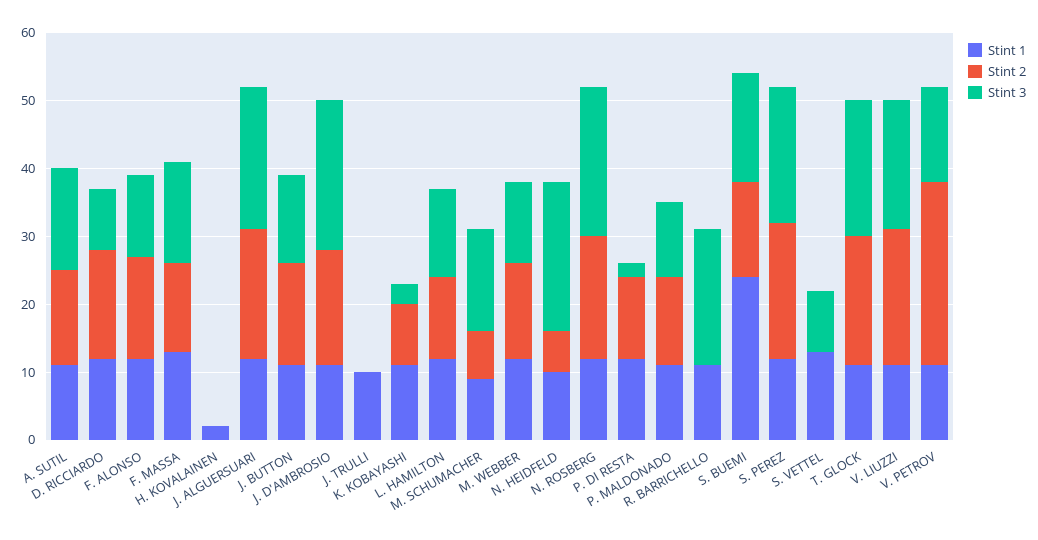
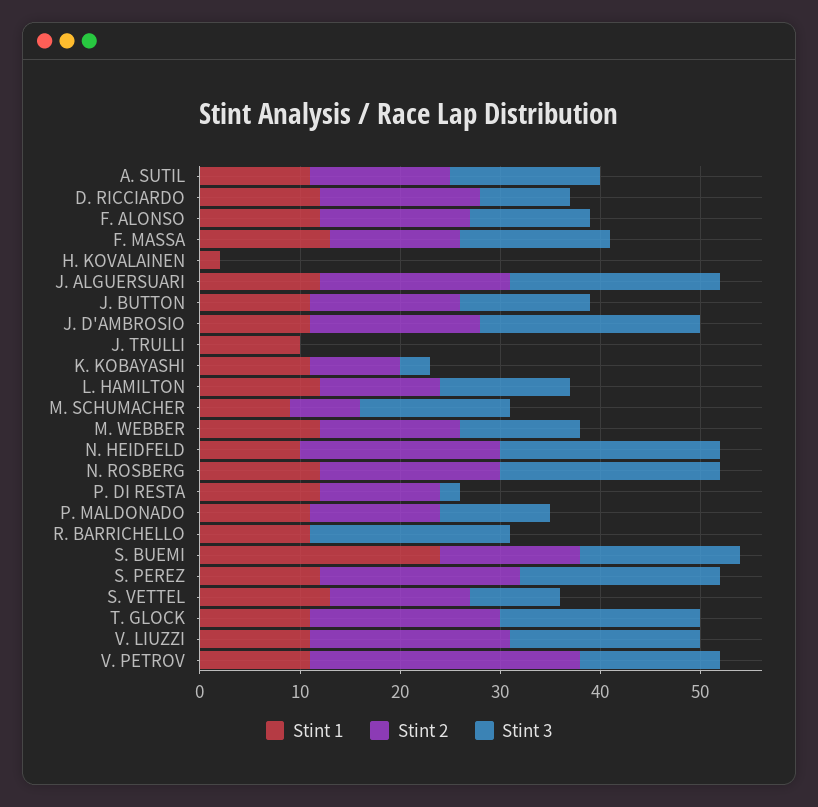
  {
    "Stint 1": {
      "A. SUTIL": 11,
      "D. RICCIARDO": 12,
      "F. ALONSO": 12,
      "F. MASSA": 13,
      "H. KOVALAINEN": 2,
      "J. ALGUERSUARI": 12,
      "J. BUTTON": 11,
      "J. D'AMBROSIO": 11,
      "J. TRULLI": 10,
      "K. KOBAYASHI": 11,
      "L. HAMILTON": 12,
      "M. SCHUMACHER": 9,
      "M. WEBBER": 12,
      "N. HEIDFELD": 10,
      "N. ROSBERG": 12,
      "P. DI RESTA": 12,
      "P. MALDONADO": 11,
      "R. BARRICHELLO": 11,
      "S. BUEMI": 24,
      "S. PEREZ": 12,
      "S. VETTEL": 13,
      "T. GLOCK": 11,
      "V. LIUZZI": 11,
      "V. PETROV": 11
    },
    "Stint 2": {
      "A. SUTIL": 14,
      "D. RICCIARDO": 16,
      "F. ALONSO": 15,
      "F. MASSA": 13,
      "H. KOVALAINEN": 0,
      "J. ALGUERSUARI": 19,
      "J. BUTTON": 15,
      "J. D'AMBROSIO": 17,
      "J. TRULLI": 0,
      "K. KOBAYASHI": 9,
      "L. HAMILTON": 12,
      "M. SCHUMACHER": 7,
      "M. WEBBER": 14,
-     "N. HEIDFELD": 5,
+     "N. HEIDFELD": 20,
      "N. ROSBERG": 18,
      "P. DI RESTA": 12,
      "P. MALDONADO": 13,
      "R. BARRICHELLO": 0,
      "S. BUEMI": 14,
      "S. PEREZ": 20,
-     "S. VETTEL": 0,
+     "S. VETTEL": 14,
      "T. GLOCK": 19,
      "V. LIUZZI": 20,
      "V. PETROV": 27
    },
    "Stint 3": {
      "A. SUTIL": 15,
      "D. RICCIARDO": 9,
      "F. ALONSO": 12,
      "F. MASSA": 15,
      "H. KOVALAINEN": 0,
      "J. ALGUERSUARI": 21,
      "J. BUTTON": 13,
      "J. D'AMBROSIO": 22,
      "J. TRULLI": 0,
      "K. KOBAYASHI": 3,
      "L. HAMILTON": 13,
      "M. SCHUMACHER": 15,
      "M. WEBBER": 12,
      "N. HEIDFELD": 22,
      "N. ROSBERG": 22,
      "P. DI RESTA": 2,
      "P. MALDONADO": 11,
      "R. BARRICHELLO": 20,
      "S. BUEMI": 16,
      "S. PEREZ": 20,
      "S. VETTEL": 9,
      "T. GLOCK": 20,
      "V. LIUZZI": 19,
      "V. PETROV": 14
    }
  }

